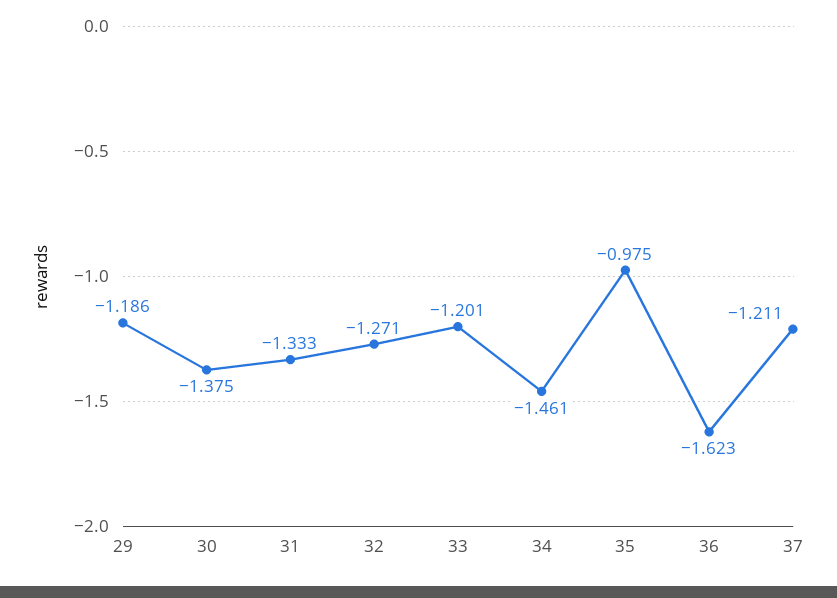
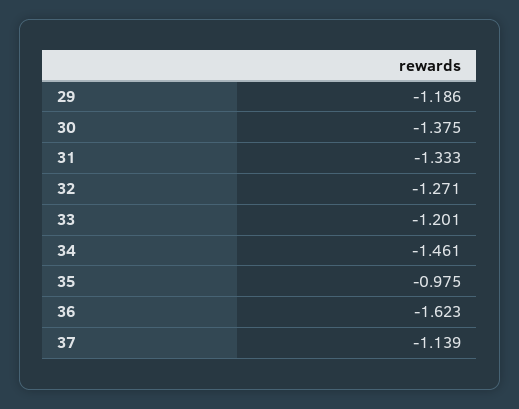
  {
    "29": -1.186,
    "30": -1.375,
    "31": -1.333,
    "32": -1.271,
    "33": -1.201,
    "34": -1.461,
    "35": -0.975,
    "36": -1.623,
-   "37": -1.211
+   "37": -1.139
  }

